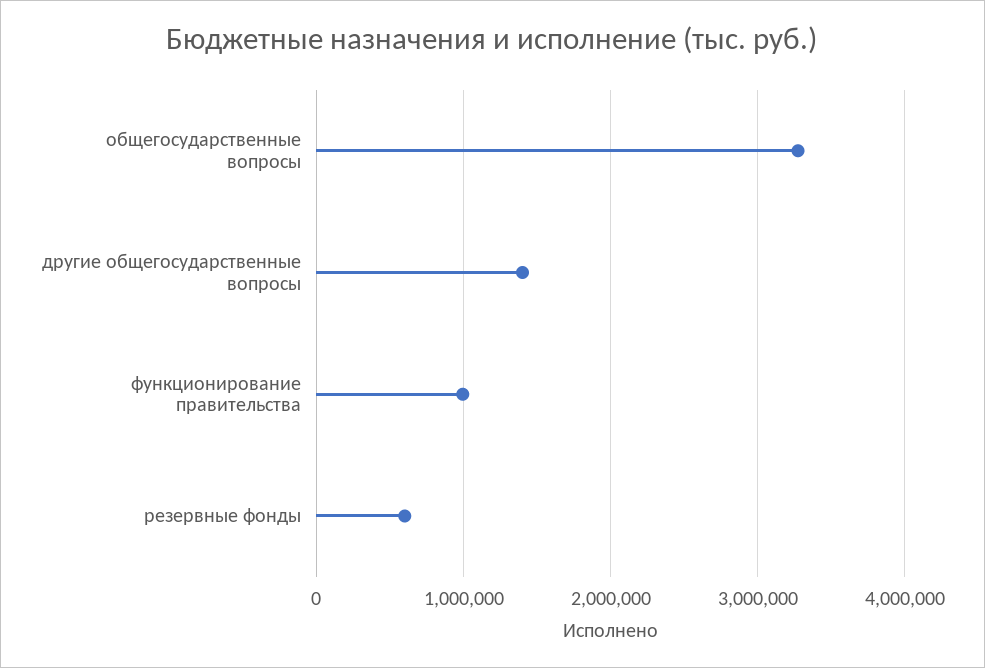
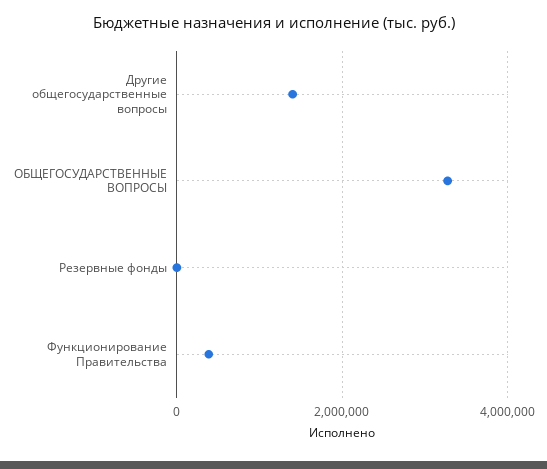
  {
    "общегосударственные вопросы": 3300000,
    "другие общегосударственные вопросы": 1400000,
-   "функционирование правительства": 1000000,
+   "функционирование правительства": 400000,
-   "резервные фонды": 600000
+   "резервные фонды": 0
  }

